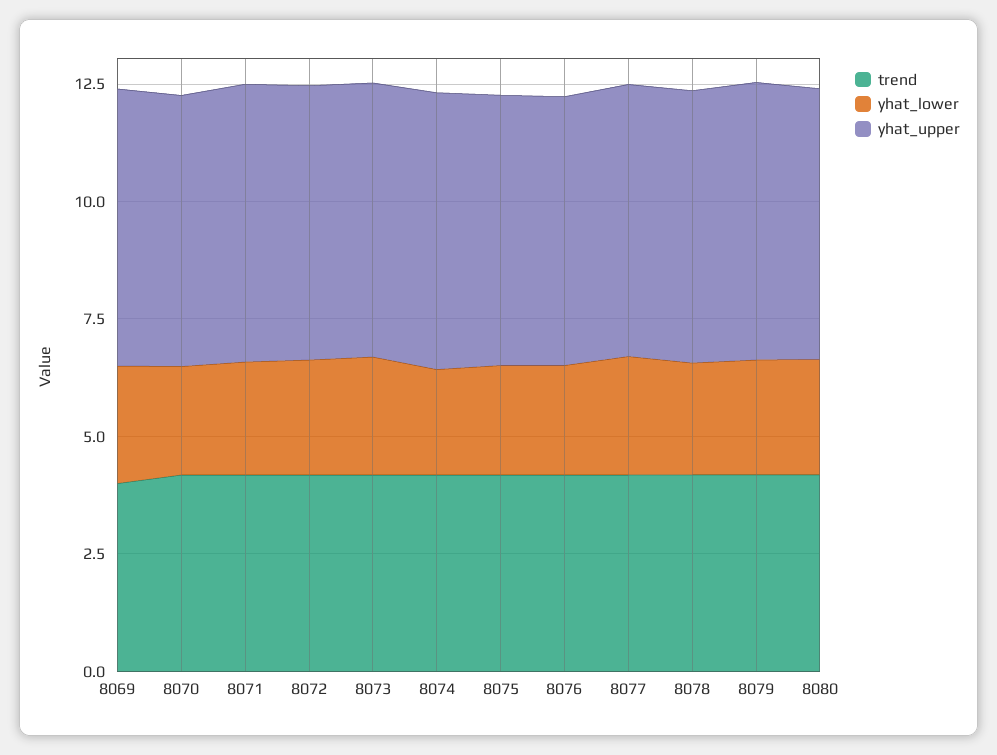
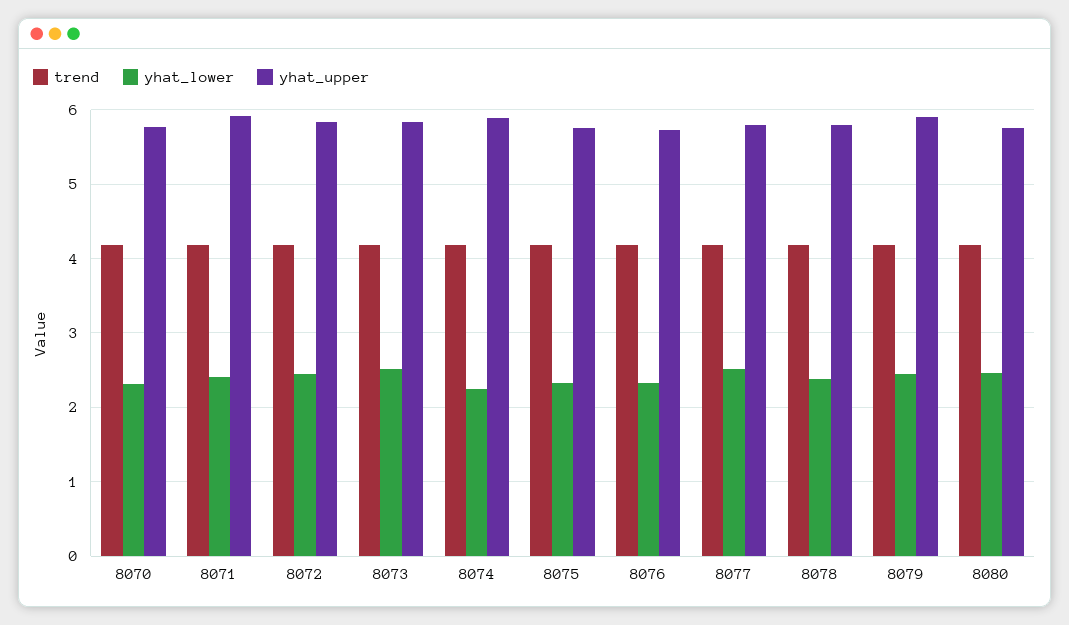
  {
    "trend": {
-     "8069": 4,
      "8070": 4.2,
      "8071": 4.2,
      "8072": 4.2,
      "8073": 4.2,
      "8074": 4.2,
      "8075": 4.2,
      "8076": 4.2,
      "8077": 4.2,
      "8078": 4.2,
      "8079": 4.2,
      "8080": 4.2
    },
    "yhat_lower": {
-     "8069": 2.5,
      "8070": 2.3,
      "8071": 2.4,
      "8072": 2.4,
      "8073": 2.5,
      "8074": 2.2,
      "8075": 2.3,
      "8076": 2.3,
      "8077": 2.5,
      "8078": 2.4,
      "8079": 2.4,
      "8080": 2.5
    },
    "yhat_upper": {
-     "8069": 6,
      "8070": 5.8,
      "8071": 5.9,
      "8072": 5.8,
      "8073": 5.8,
      "8074": 5.9,
      "8075": 5.8,
      "8076": 5.7,
      "8077": 5.8,
      "8078": 5.8,
      "8079": 5.9,
      "8080": 5.8
    }
  }

